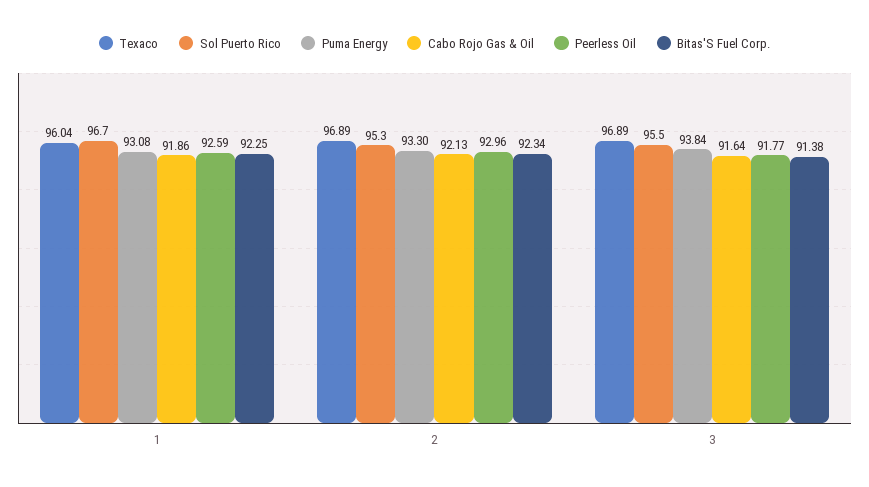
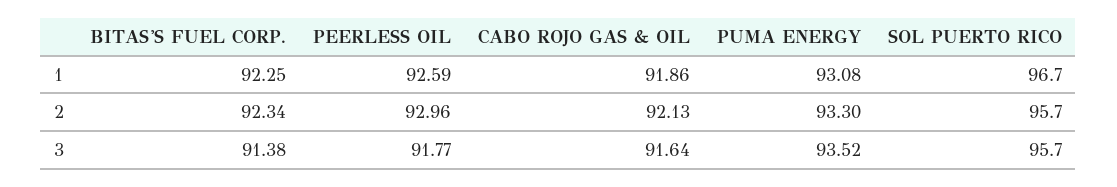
  {
-   "Texaco": {
-     "1": 96.04,
-     "2": 96.89,
-     "3": 96.89
-   },
    "Sol Puerto Rico": {
      "1": 96.7,
-     "2": 95.3,
+     "2": 95.7,
-     "3": 95.5
+     "3": 95.7
    },
    "Puma Energy": {
      "1": 93.08,
      "2": 93.3,
-     "3": 93.84
+     "3": 93.52
    },
    "Cabo Rojo Gas & Oil": {
      "1": 91.86,
      "2": 92.13,
      "3": 91.64
    },
    "Peerless Oil": {
      "1": 92.59,
      "2": 92.96,
      "3": 91.77
    },
    "Bitas'S Fuel Corp.": {
      "1": 92.25,
      "2": 92.34,
      "3": 91.38
    }
  }

